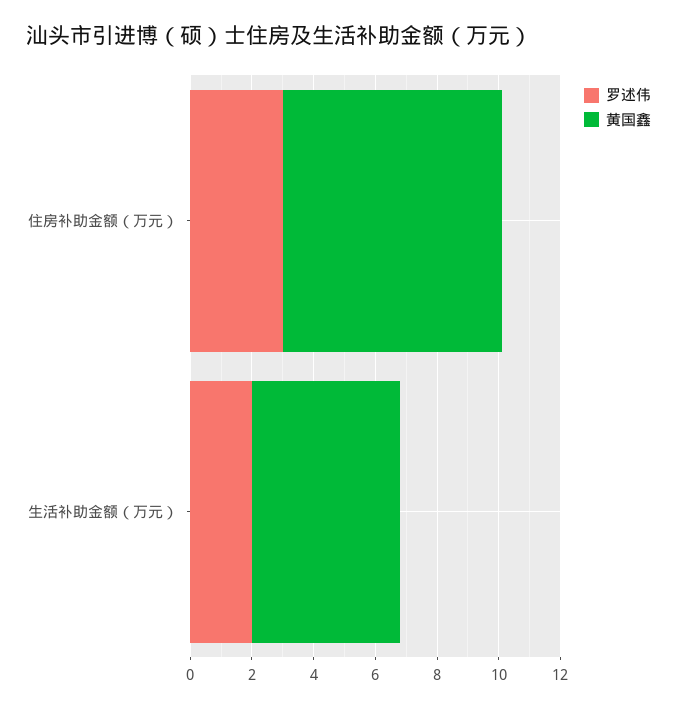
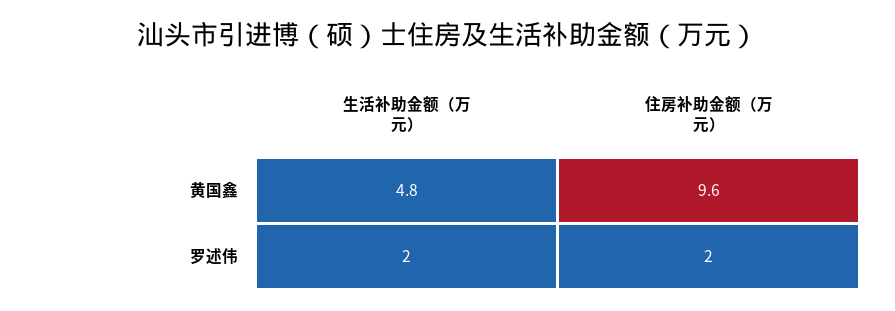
  {
    "罗述伟": {
-     "住房补助金额（万元）": 3,
+     "住房补助金额（万元）": 2,
      "生活补助金额（万元）": 2
    },
    "黄国鑫": {
-     "住房补助金额（万元）": 7,
+     "住房补助金额（万元）": 9.6,
      "生活补助金额（万元）": 4.8
    }
  }

